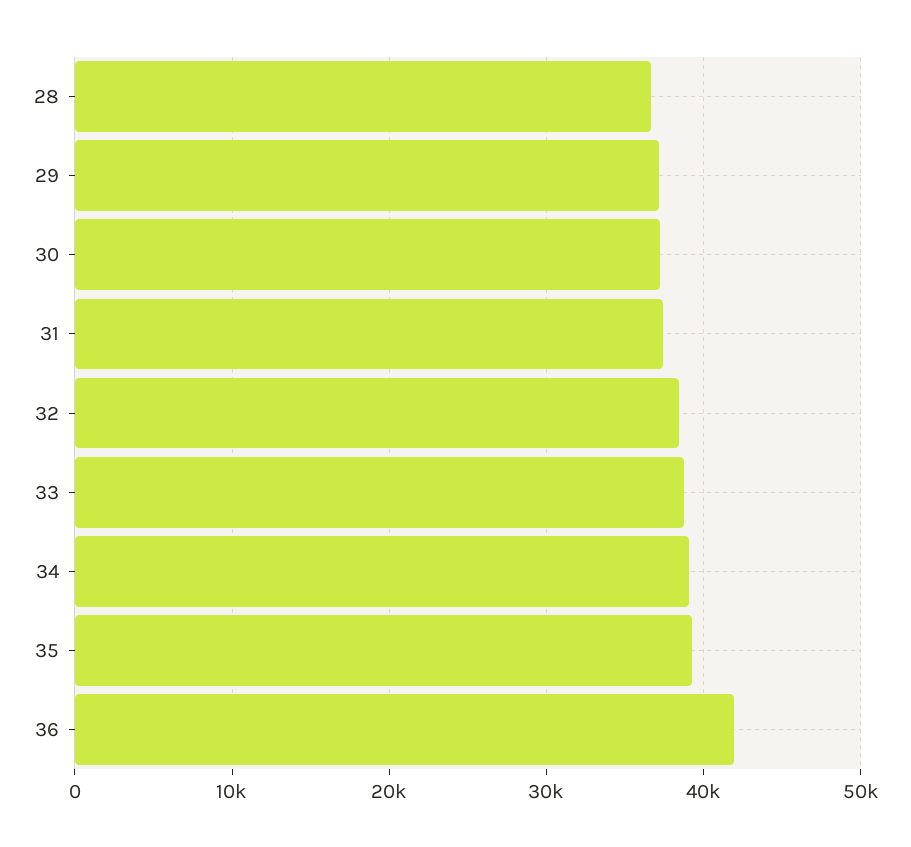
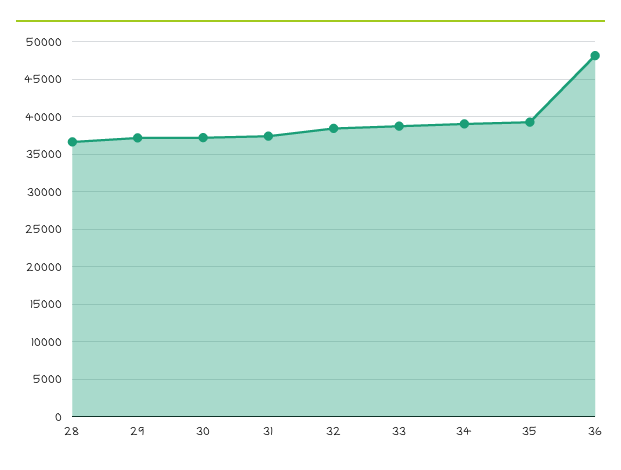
  {
    "28": 37000,
    "29": 37000,
    "30": 37000,
    "31": 37000,
    "32": 38000,
    "33": 39000,
    "34": 39000,
    "35": 39000,
-   "36": 42000
+   "36": 48000
  }

